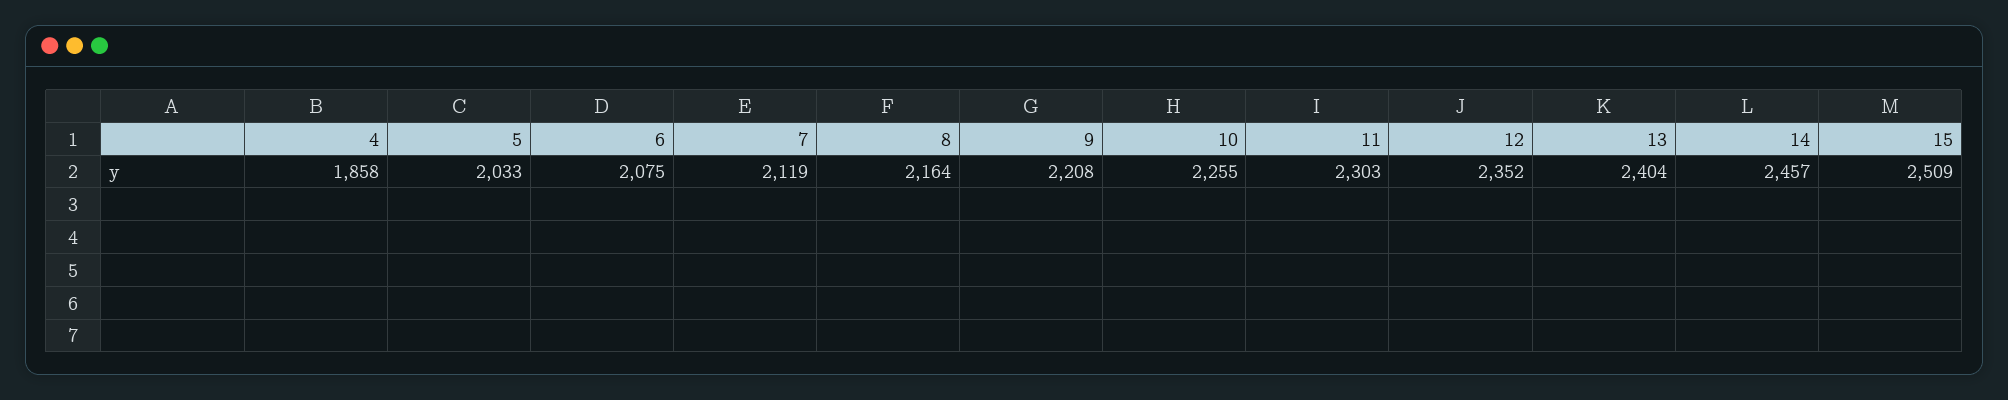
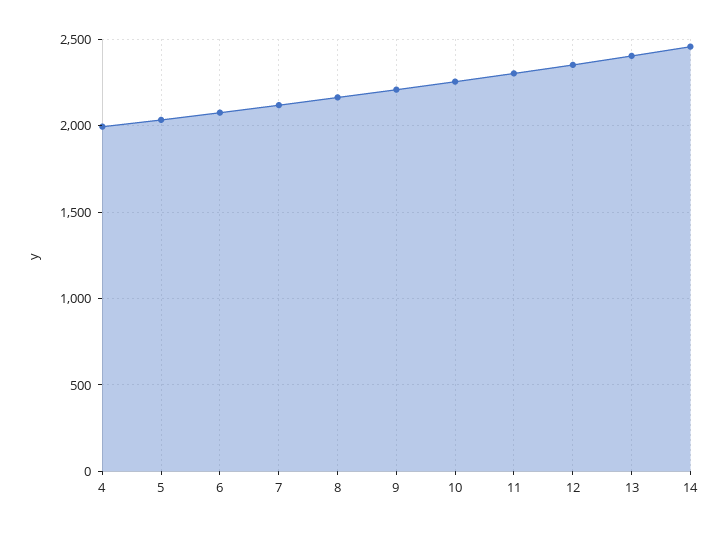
  {
-   "4": 1858,
+   "4": 2000,
    "5": 2033,
    "6": 2075,
    "7": 2119,
    "8": 2164,
    "9": 2208,
    "10": 2255,
    "11": 2303,
    "12": 2352,
    "13": 2404,
-   "14": 2457,
+   "14": 2457
-   "15": 2509
  }

